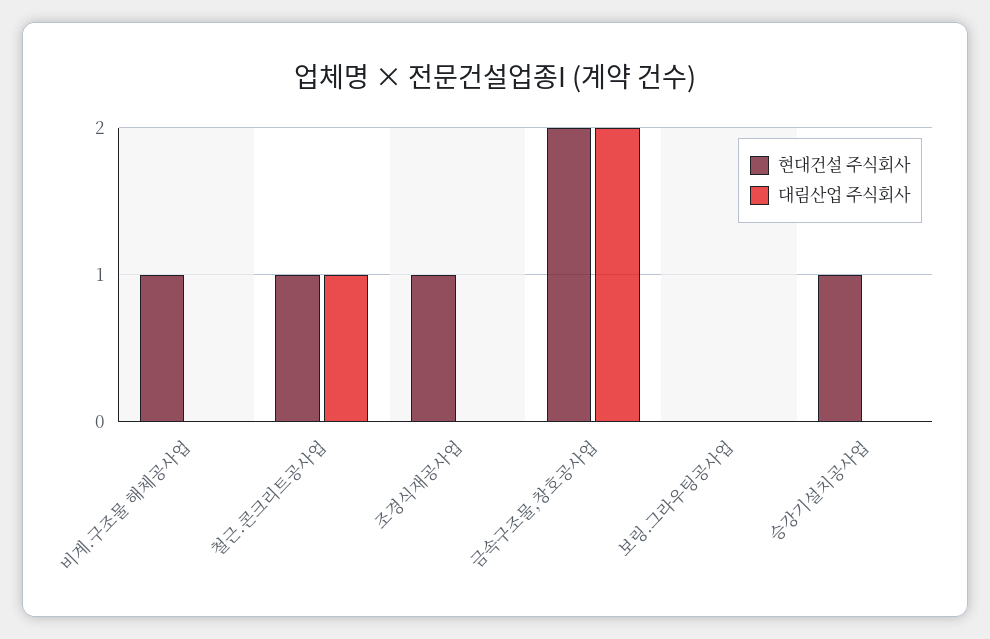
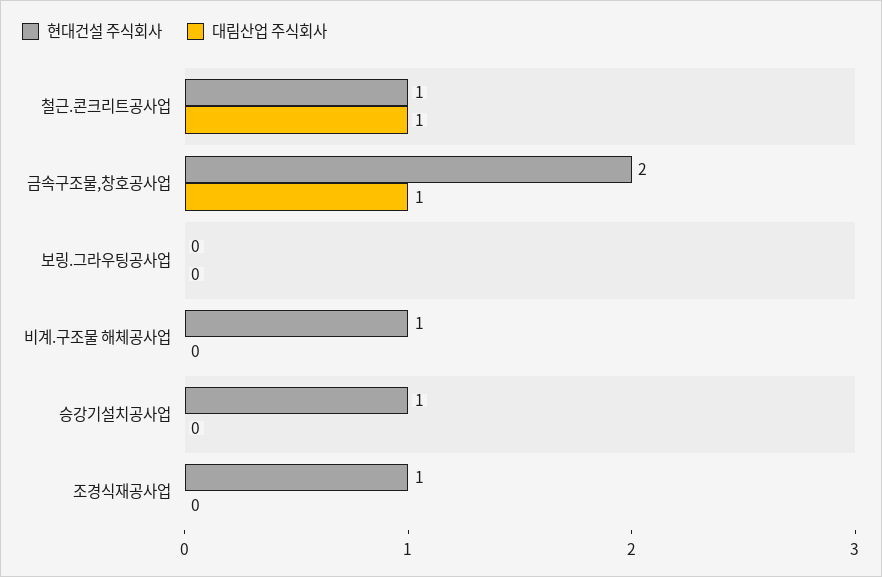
  {
    "현대건설 주식회사": {
      "비계.구조물 해체공사업": 1,
      "철근.콘크리트공사업": 1,
      "조경식재공사업": 1,
      "금속구조물,창호공사업": 2,
      "보링.그라우팅공사업": 0,
      "승강기설치공사업": 1
    },
    "대림산업 주식회사": {
      "비계.구조물 해체공사업": 0,
      "철근.콘크리트공사업": 1,
      "조경식재공사업": 0,
-     "금속구조물,창호공사업": 2,
+     "금속구조물,창호공사업": 1,
      "보링.그라우팅공사업": 0,
      "승강기설치공사업": 0
    }
  }

